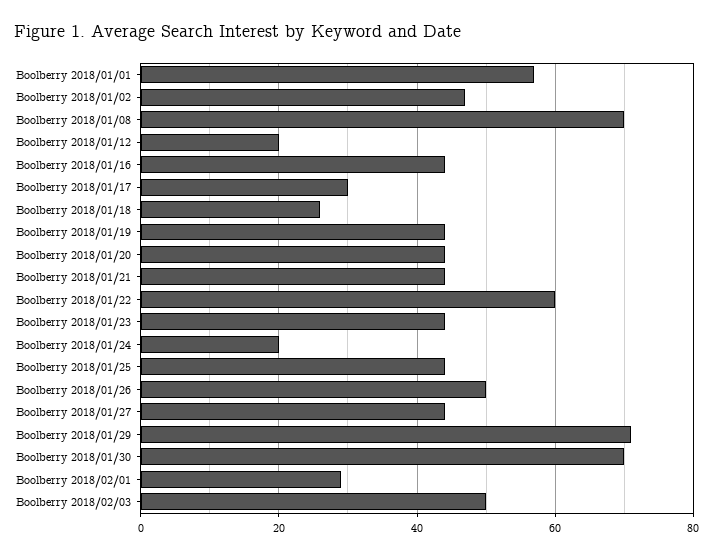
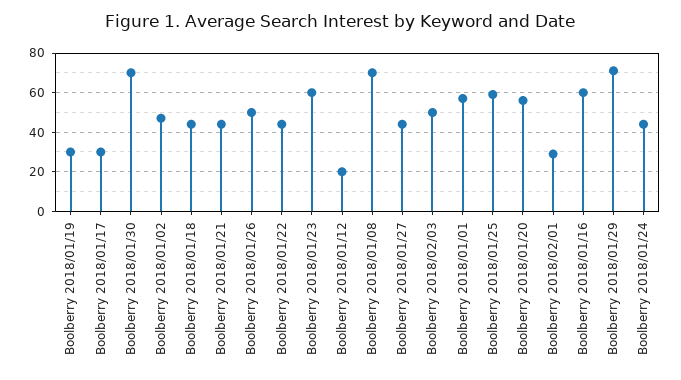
  {
    "Boolberry 2018/01/01": 55,
    "Boolberry 2018/01/02": 45,
    "Boolberry 2018/01/08": 70,
    "Boolberry 2018/01/12": 20,
-   "Boolberry 2018/01/16": 45,
+   "Boolberry 2018/01/16": 60,
    "Boolberry 2018/01/17": 30,
-   "Boolberry 2018/01/18": 25,
+   "Boolberry 2018/01/18": 45,
-   "Boolberry 2018/01/19": 45,
+   "Boolberry 2018/01/19": 30,
-   "Boolberry 2018/01/20": 45,
+   "Boolberry 2018/01/20": 55,
    "Boolberry 2018/01/21": 45,
-   "Boolberry 2018/01/22": 60,
+   "Boolberry 2018/01/22": 45,
-   "Boolberry 2018/01/23": 45,
+   "Boolberry 2018/01/23": 60,
-   "Boolberry 2018/01/24": 20,
+   "Boolberry 2018/01/24": 45,
-   "Boolberry 2018/01/25": 45,
+   "Boolberry 2018/01/25": 60,
    "Boolberry 2018/01/26": 50,
    "Boolberry 2018/01/27": 45,
    "Boolberry 2018/01/29": 70,
    "Boolberry 2018/01/30": 70,
    "Boolberry 2018/02/01": 30,
    "Boolberry 2018/02/03": 50
  }

